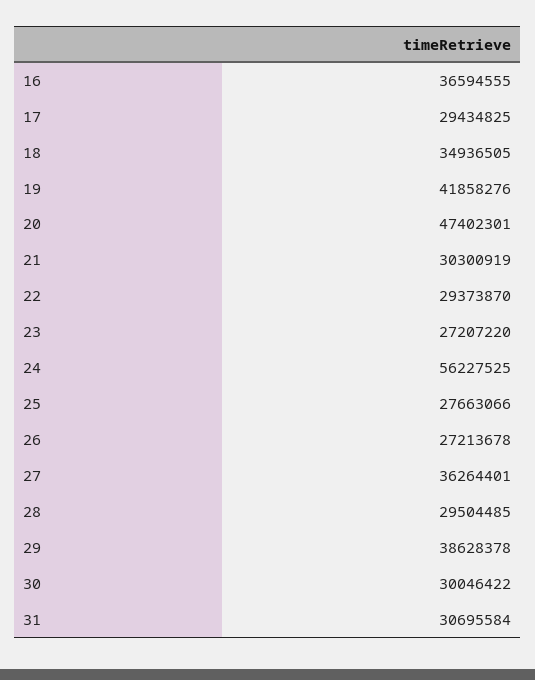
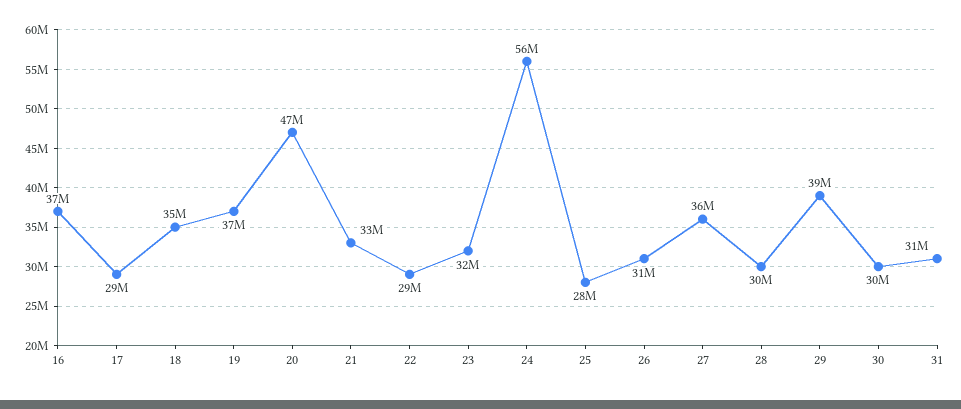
  {
    "16": 36594555,
    "17": 29434825,
    "18": 34936505,
-   "19": 41858276,
+   "19": 37000000,
    "20": 47402301,
-   "21": 30300919,
+   "21": 33000000,
    "22": 29373870,
-   "23": 27207220,
+   "23": 32000000,
    "24": 56227525,
    "25": 27663066,
-   "26": 27213678,
+   "26": 31000000,
    "27": 36264401,
    "28": 29504485,
    "29": 38628378,
    "30": 30046422,
    "31": 30695584
  }

